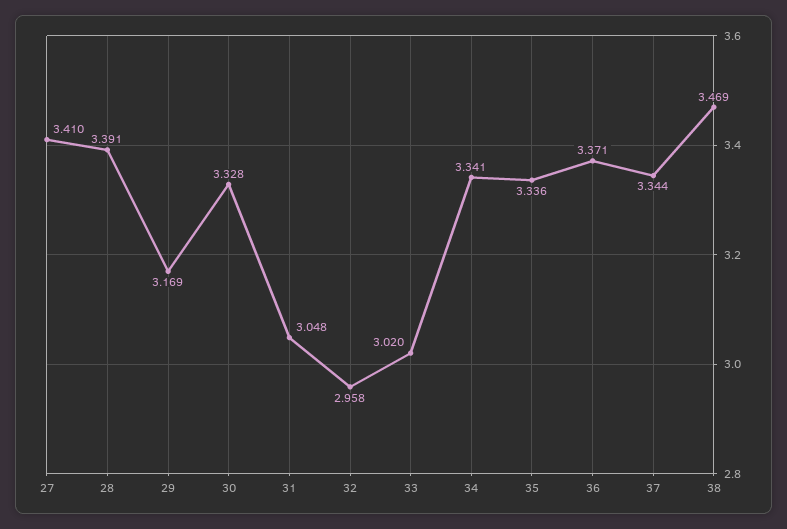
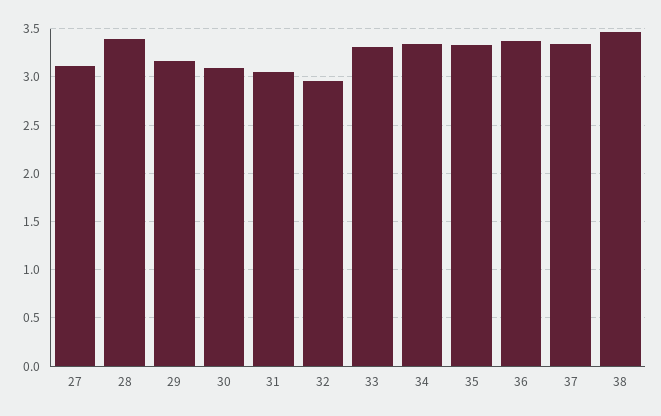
  {
-   "27": 3.41,
+   "27": 3.1,
    "28": 3.391,
    "29": 3.169,
-   "30": 3.328,
+   "30": 3.1,
    "31": 3.048,
    "32": 2.958,
-   "33": 3.02,
+   "33": 3.3,
    "34": 3.341,
    "35": 3.336,
    "36": 3.371,
    "37": 3.344,
    "38": 3.469
  }

